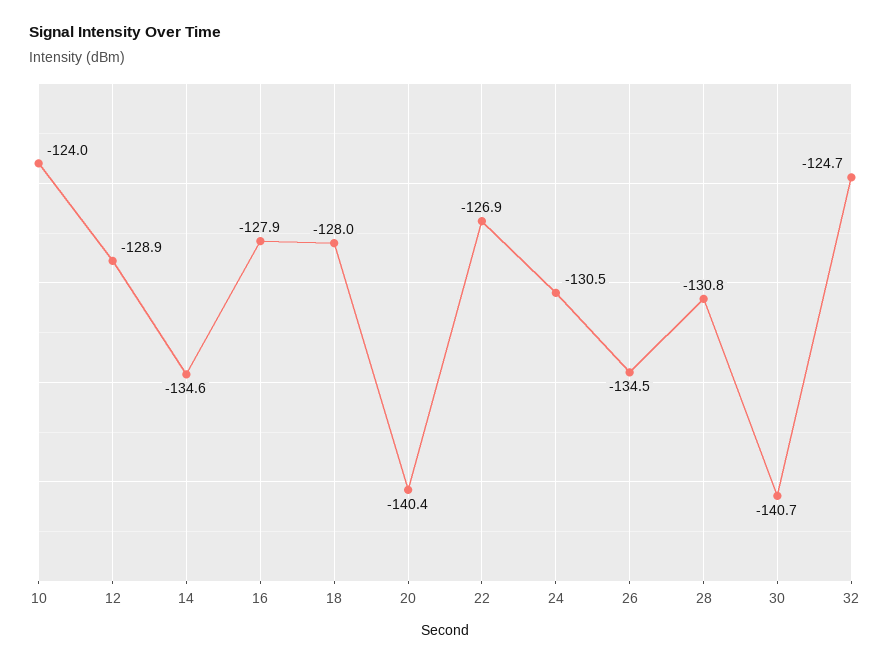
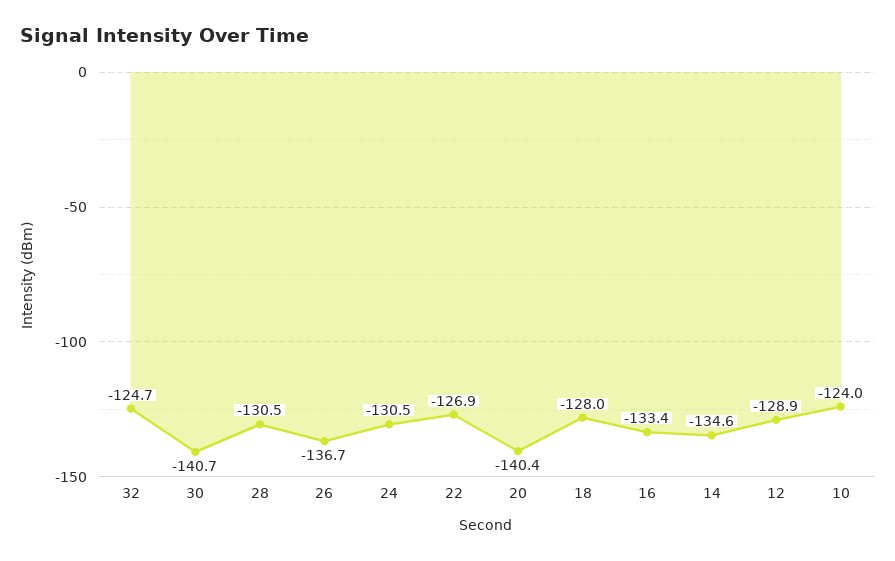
  {
    "10": -124,
    "12": -128.9,
    "14": -134.6,
-   "16": -127.9,
+   "16": -133.4,
    "18": -128,
    "20": -140.4,
    "22": -126.9,
    "24": -130.5,
-   "26": -134.5,
+   "26": -136.7,
-   "28": -130.8,
+   "28": -130.5,
    "30": -140.7,
    "32": -124.7
  }

